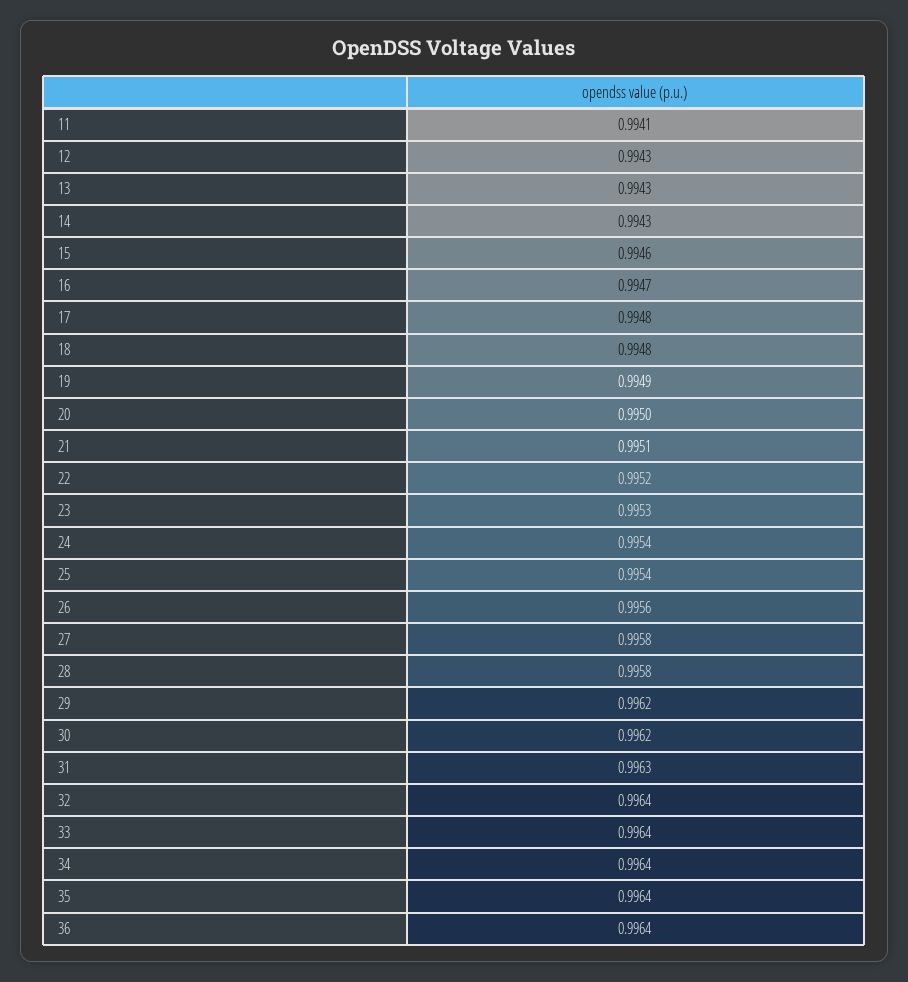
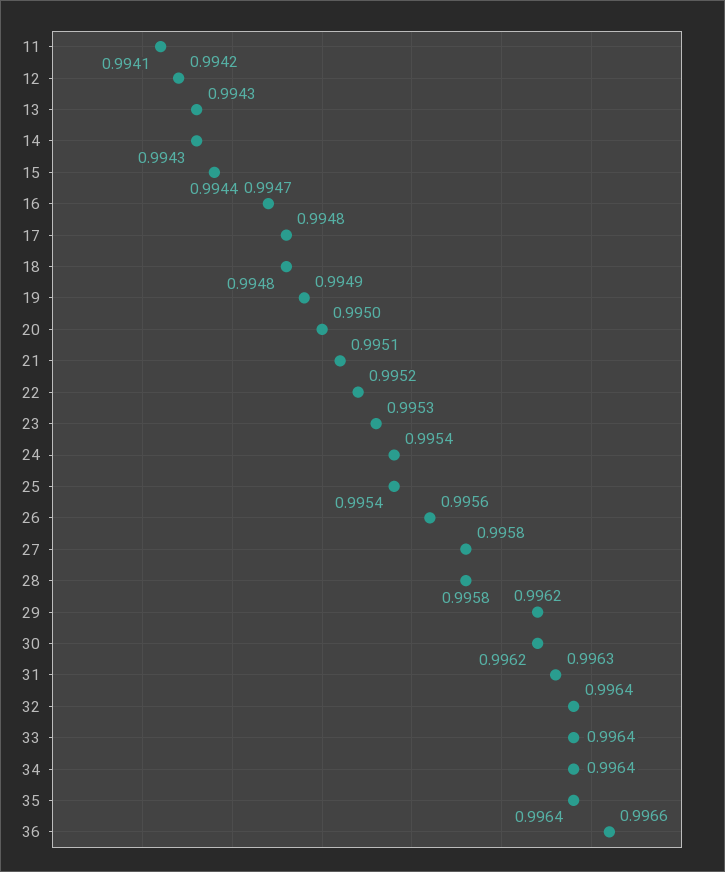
  {
    "11": 0.9941,
-   "12": 0.9943,
+   "12": 0.9942,
    "13": 0.9943,
    "14": 0.9943,
-   "15": 0.9946,
+   "15": 0.9944,
    "16": 0.9947,
    "17": 0.9948,
    "18": 0.9948,
    "19": 0.9949,
    "20": 0.995,
    "21": 0.9951,
    "22": 0.9952,
    "23": 0.9953,
    "24": 0.9954,
    "25": 0.9954,
    "26": 0.9956,
    "27": 0.9958,
    "28": 0.9958,
    "29": 0.9962,
    "30": 0.9962,
    "31": 0.9963,
    "32": 0.9964,
    "33": 0.9964,
    "34": 0.9964,
    "35": 0.9964,
-   "36": 0.9964
+   "36": 0.9966
  }

